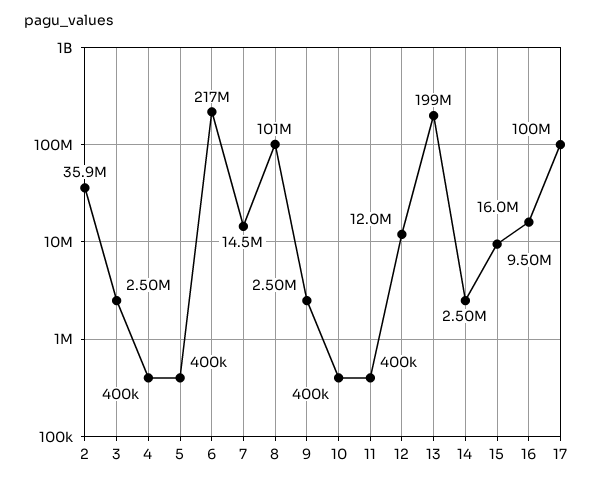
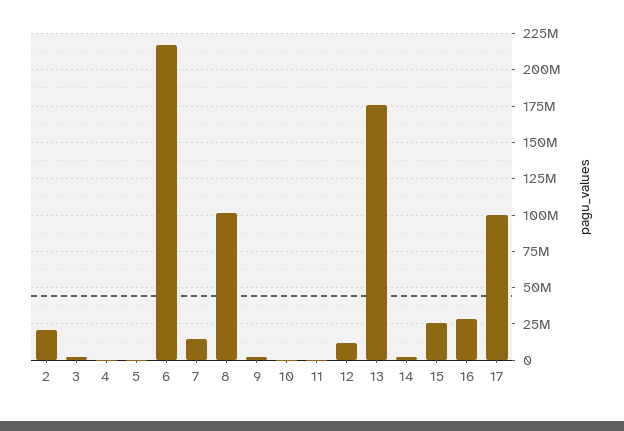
  {
-   "2": 35900000,
+   "2": 20000000,
    "3": 2500000,
    "4": 400000,
    "5": 400000,
    "6": 217000000,
    "7": 14500000,
    "8": 101000000,
    "9": 2500000,
    "10": 400000,
    "11": 400000,
    "12": 12000000,
-   "13": 199000000,
+   "13": 175000000,
    "14": 2500000,
-   "15": 9500000,
+   "15": 25000000,
-   "16": 16000000,
+   "16": 30000000,
    "17": 100000000
  }

